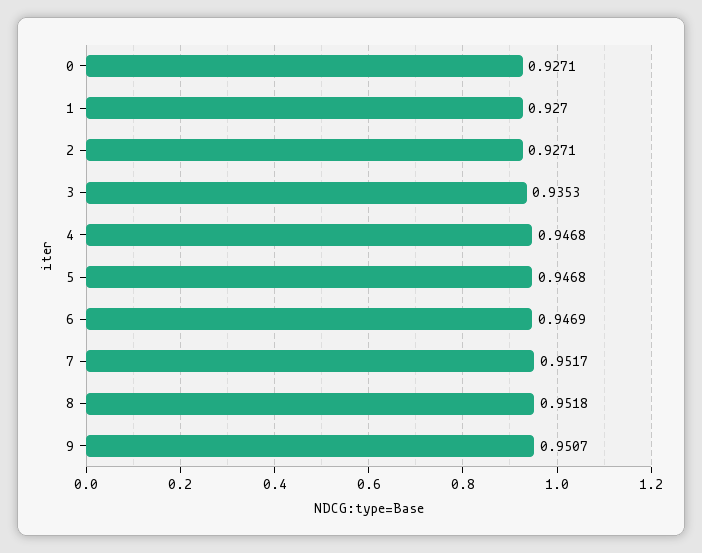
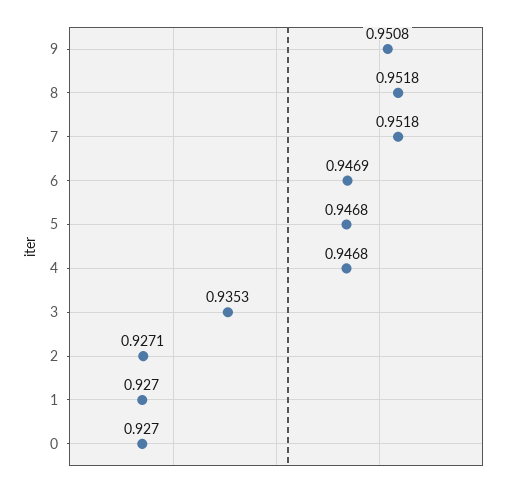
  {
-   "0": 0.9271,
+   "0": 0.927,
    "1": 0.927,
    "2": 0.9271,
    "3": 0.9353,
    "4": 0.9468,
    "5": 0.9468,
    "6": 0.9469,
-   "7": 0.9517,
+   "7": 0.9518,
    "8": 0.9518,
-   "9": 0.9507
+   "9": 0.9508
  }

